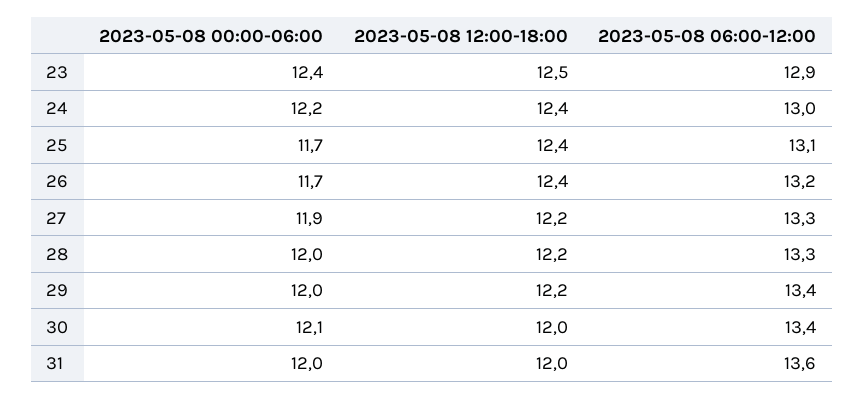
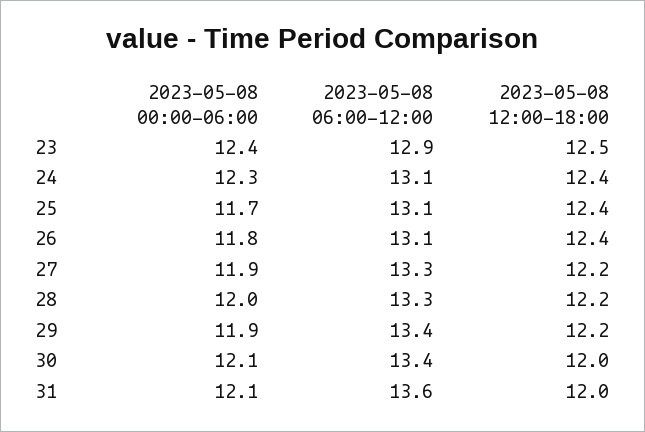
  {
    "2023-05-08 00:00-06:00": {
      "23": 12.4,
-     "24": 12.2,
+     "24": 12.3,
      "25": 11.7,
-     "26": 11.7,
+     "26": 11.8,
      "27": 11.9,
      "28": 12,
-     "29": 12,
+     "29": 11.9,
      "30": 12.1,
-     "31": 12
+     "31": 12.1
    },
    "2023-05-08 12:00-18:00": {
      "23": 12.5,
      "24": 12.4,
      "25": 12.4,
      "26": 12.4,
      "27": 12.2,
      "28": 12.2,
      "29": 12.2,
      "30": 12,
      "31": 12
    },
    "2023-05-08 06:00-12:00": {
      "23": 12.9,
-     "24": 13,
+     "24": 13.1,
      "25": 13.1,
-     "26": 13.2,
+     "26": 13.1,
      "27": 13.3,
      "28": 13.3,
      "29": 13.4,
      "30": 13.4,
      "31": 13.6
    }
  }

